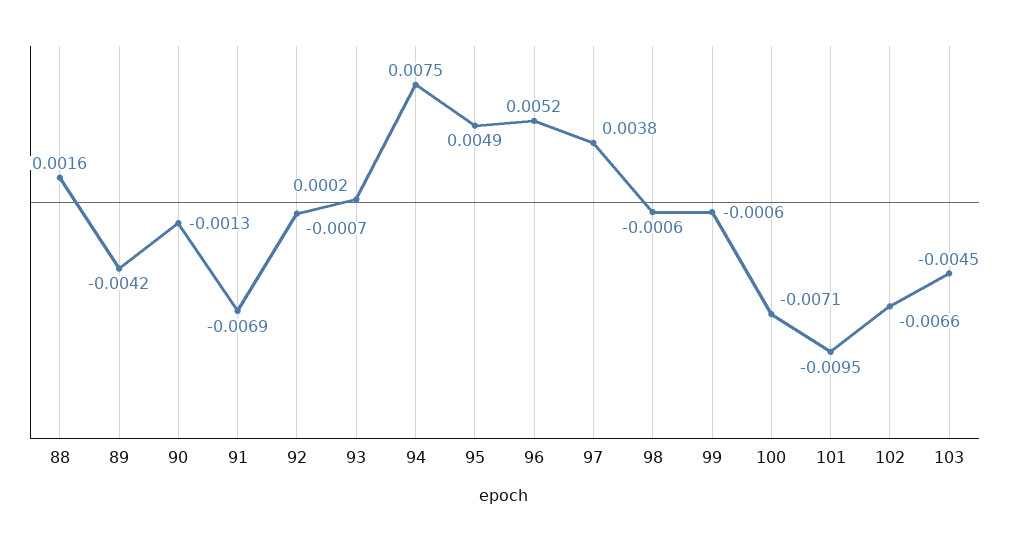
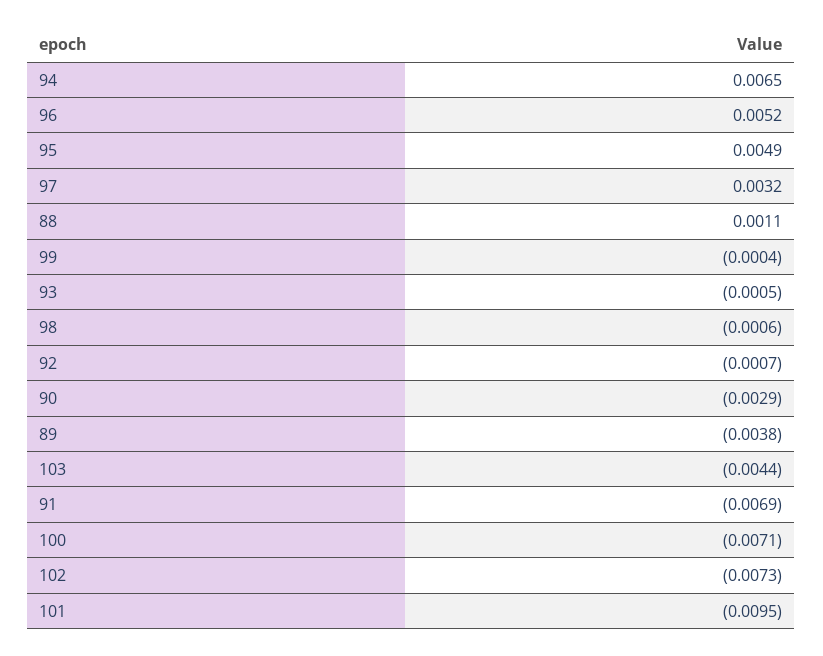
  {
-   "88": 0.0016,
+   "88": 0.0011,
-   "89": -0.0042,
+   "89": -0.0038,
-   "90": -0.0013,
+   "90": -0.0029,
    "91": -0.0069,
    "92": -0.0007,
-   "93": 0.0002,
+   "93": -0.0005,
-   "94": 0.0075,
+   "94": 0.0065,
    "95": 0.0049,
    "96": 0.0052,
-   "97": 0.0038,
+   "97": 0.0032,
    "98": -0.0006,
-   "99": -0.0006,
+   "99": -0.0004,
    "100": -0.0071,
    "101": -0.0095,
-   "102": -0.0066,
+   "102": -0.0073,
-   "103": -0.0045
+   "103": -0.0044
  }

